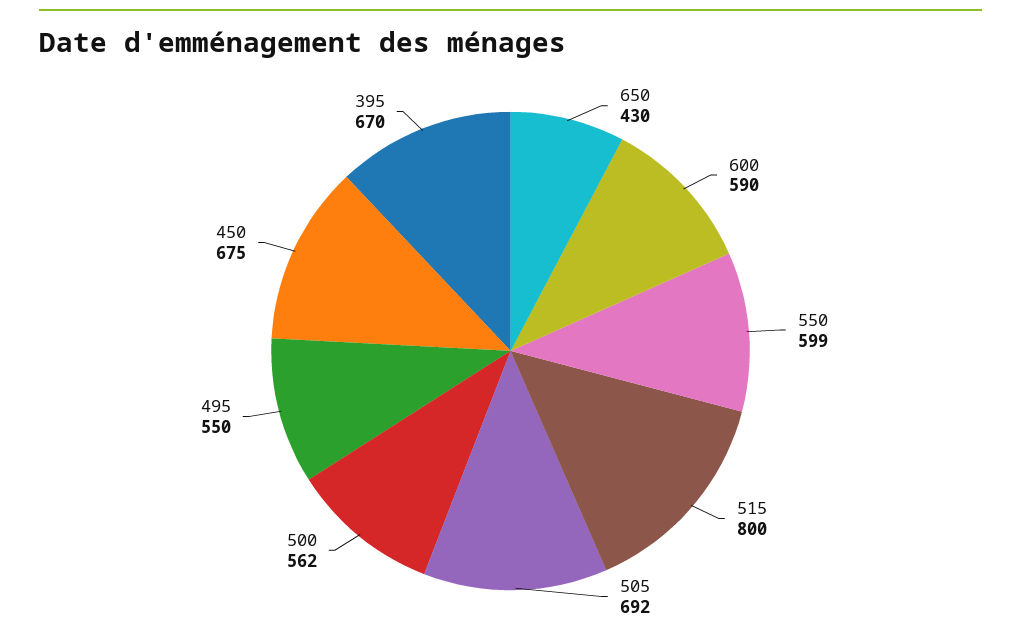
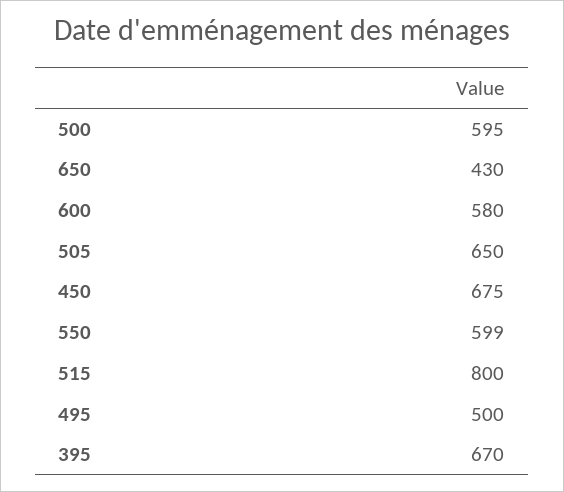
  {
    "650": 430,
-   "600": 590,
+   "600": 580,
    "550": 599,
    "515": 800,
-   "505": 692,
+   "505": 650,
-   "500": 562,
+   "500": 595,
-   "495": 550,
+   "495": 500,
    "450": 675,
    "395": 670
  }

